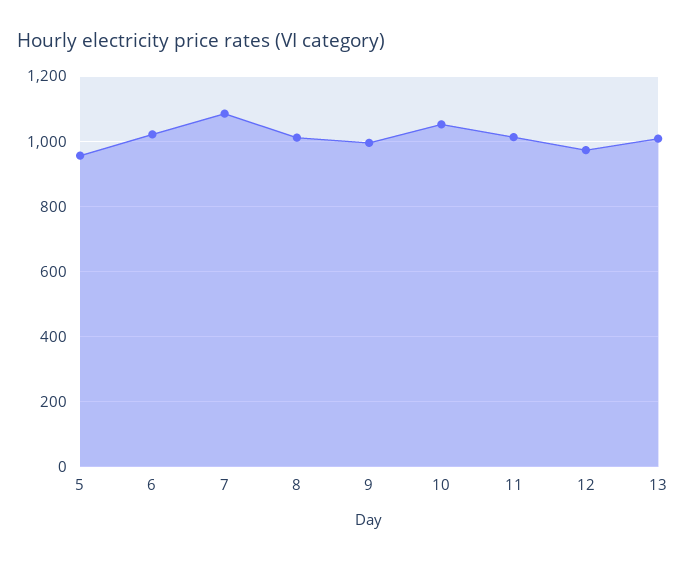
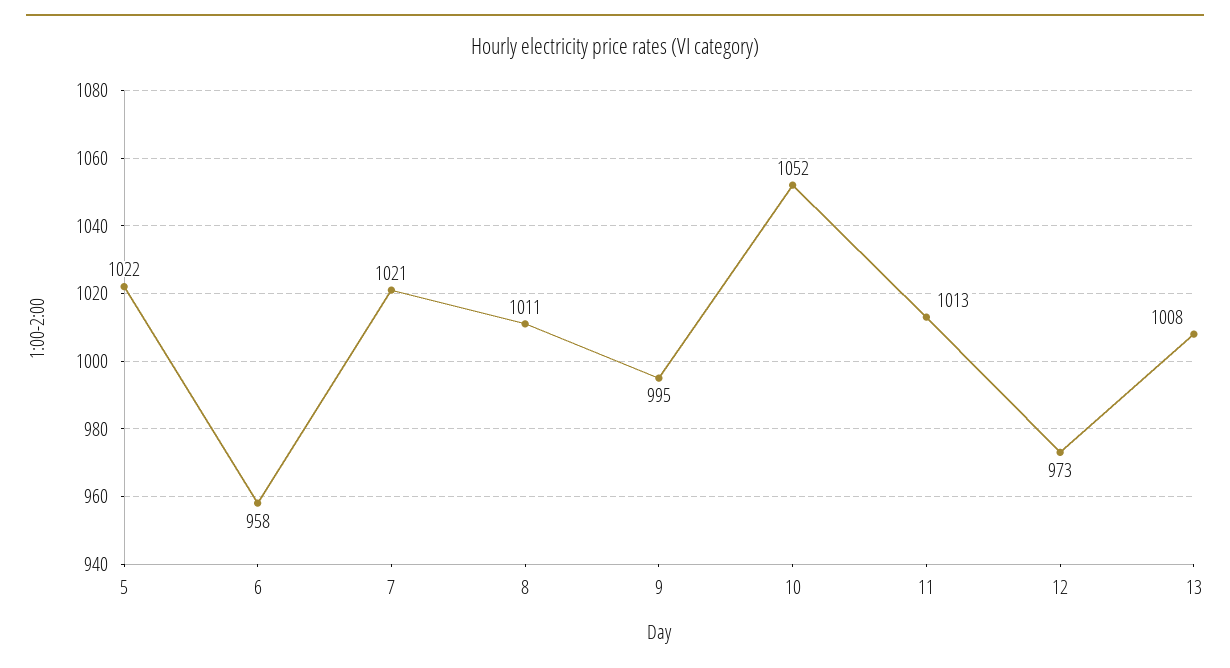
  {
-   "5": 960,
+   "5": 1022,
-   "6": 1020,
+   "6": 958,
-   "7": 1080,
+   "7": 1021,
    "8": 1011,
    "9": 995,
    "10": 1052,
    "11": 1013,
    "12": 973,
    "13": 1008
  }

